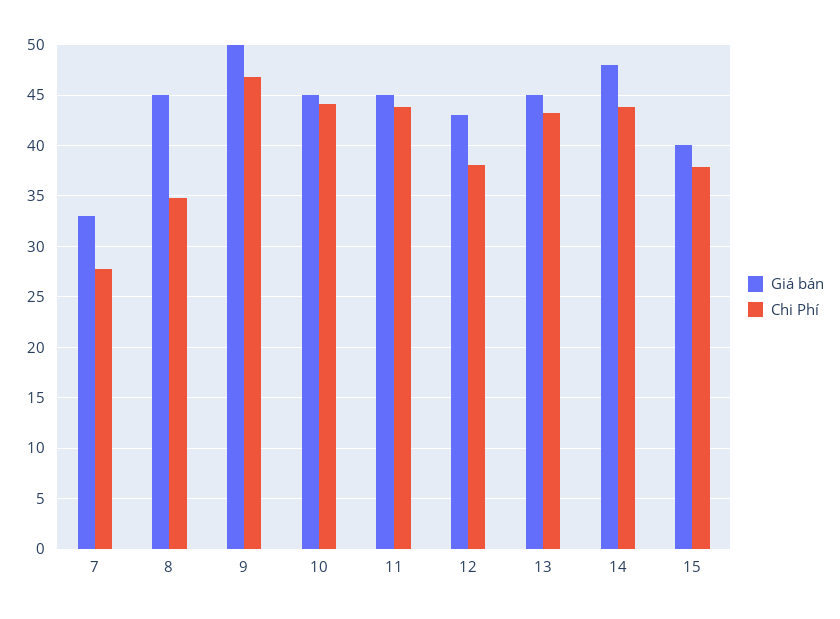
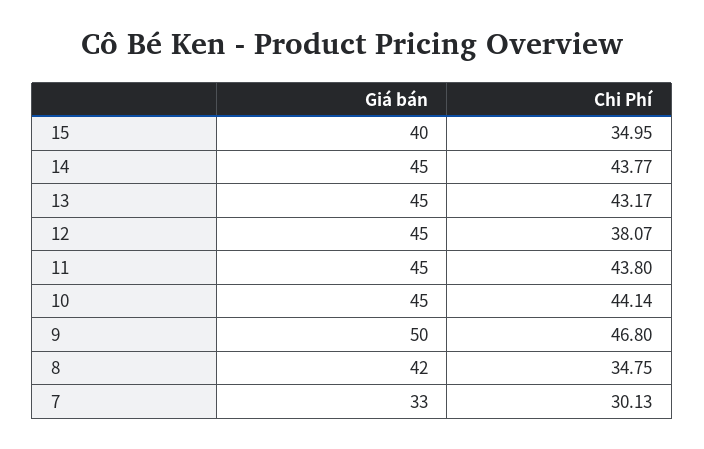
  {
    "Giá bán": {
      "7": 33,
-     "8": 45,
+     "8": 42,
      "9": 50,
      "10": 45,
      "11": 45,
-     "12": 43,
+     "12": 45,
      "13": 45,
-     "14": 48,
+     "14": 45,
      "15": 40
    },
    "Chi Phí": {
-     "7": 28,
+     "7": 30.13,
      "8": 34.75,
      "9": 46.8,
      "10": 44.14,
      "11": 43.8,
      "12": 38.07,
      "13": 43.17,
      "14": 43.77,
-     "15": 38
+     "15": 34.95
    }
  }

